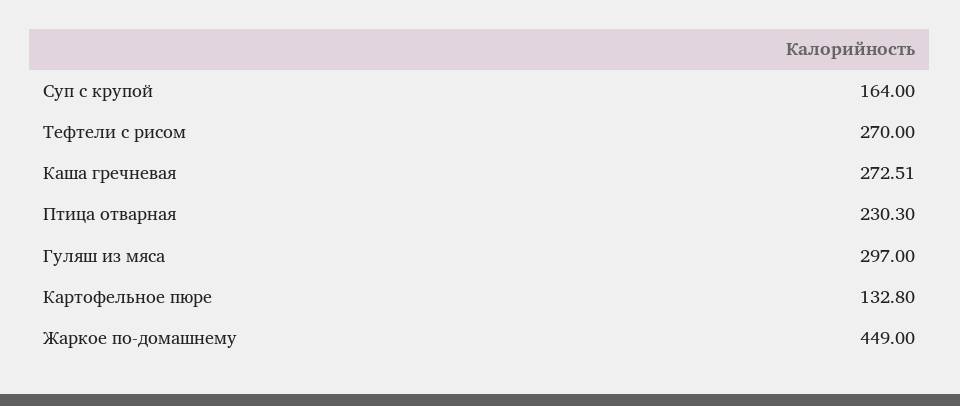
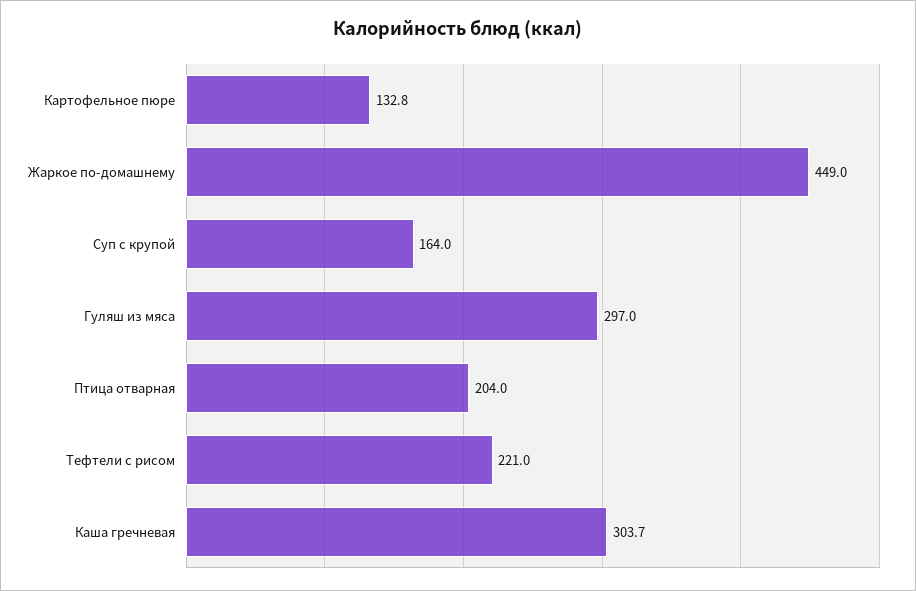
  {
    "Суп с крупой": 164,
-   "Тефтели с рисом": 270,
+   "Тефтели с рисом": 221,
-   "Каша гречневая": 272.51,
+   "Каша гречневая": 303.7,
-   "Птица отварная": 230.3,
+   "Птица отварная": 204,
    "Гуляш из мяса": 297,
    "Картофельное пюре": 132.8,
    "Жаркое по-домашнему": 449
  }

